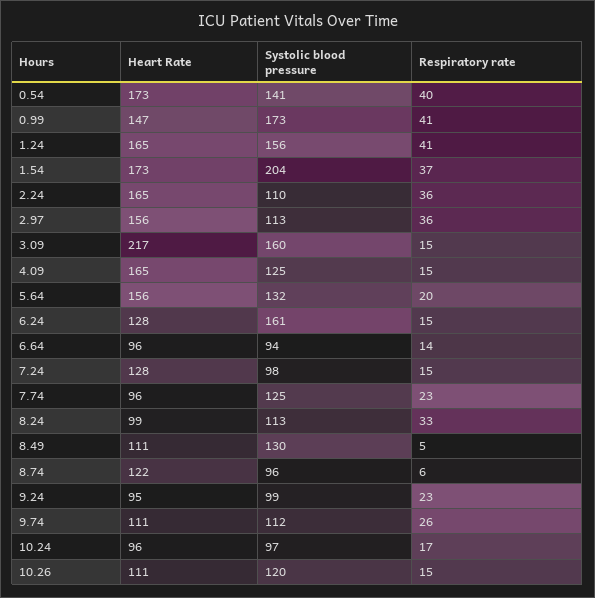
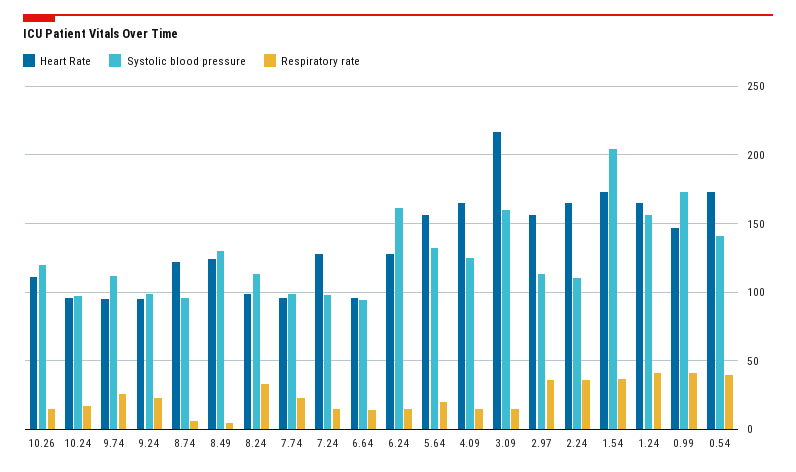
  {
    "Heart Rate": {
      "0.54": 173,
      "0.99": 147,
      "1.24": 165,
      "1.54": 173,
      "2.24": 165,
      "2.97": 156,
      "3.09": 217,
      "4.09": 165,
      "5.64": 156,
      "6.24": 128,
      "6.64": 96,
      "7.24": 128,
      "7.74": 96,
      "8.24": 99,
-     "8.49": 111,
+     "8.49": 125,
      "8.74": 122,
      "9.24": 95,
-     "9.74": 111,
+     "9.74": 95,
      "10.24": 96,
      "10.26": 111
    },
    "Systolic blood pressure": {
      "0.54": 141,
      "0.99": 173,
      "1.24": 156,
      "1.54": 204,
      "2.24": 110,
      "2.97": 113,
      "3.09": 160,
      "4.09": 125,
      "5.64": 132,
      "6.24": 161,
      "6.64": 94,
      "7.24": 98,
-     "7.74": 125,
+     "7.74": 100,
      "8.24": 113,
      "8.49": 130,
      "8.74": 96,
      "9.24": 99,
      "9.74": 112,
      "10.24": 97,
      "10.26": 120
    },
    "Respiratory rate": {
      "0.54": 40,
      "0.99": 41,
      "1.24": 41,
      "1.54": 37,
      "2.24": 36,
      "2.97": 36,
      "3.09": 15,
      "4.09": 15,
      "5.64": 20,
      "6.24": 15,
      "6.64": 14,
      "7.24": 15,
      "7.74": 23,
      "8.24": 33,
      "8.49": 5,
      "8.74": 6,
      "9.24": 23,
      "9.74": 26,
      "10.24": 17,
      "10.26": 15
    }
  }

